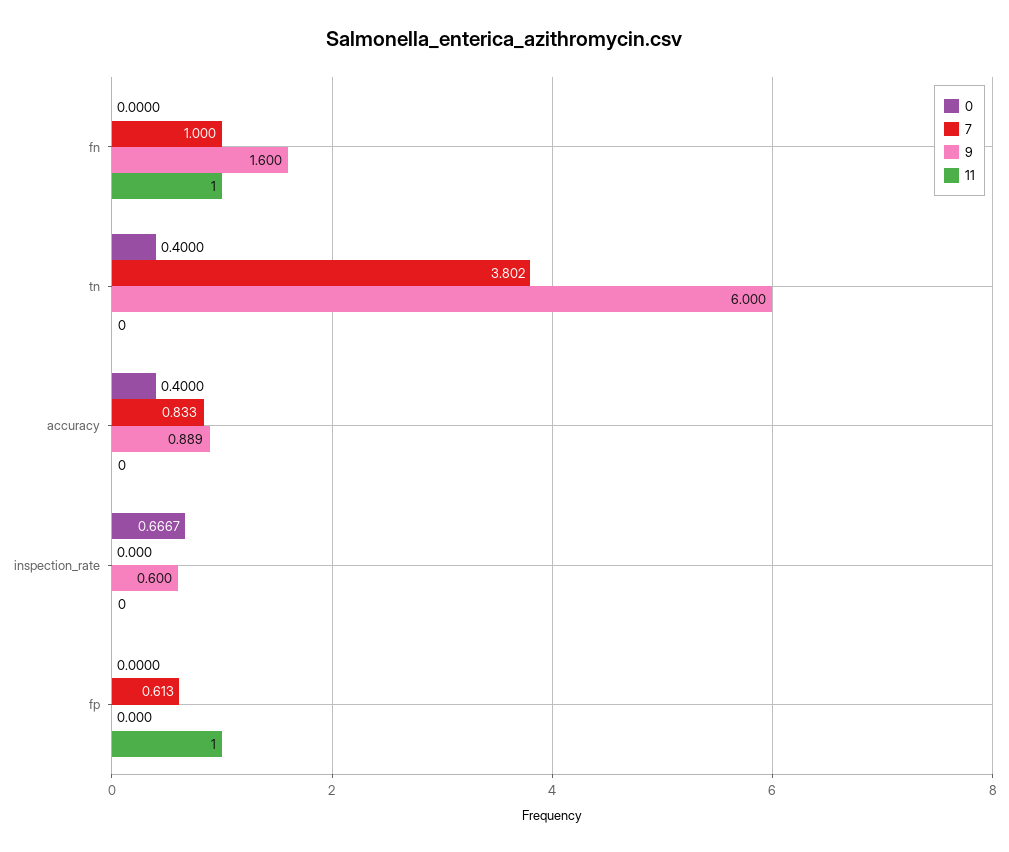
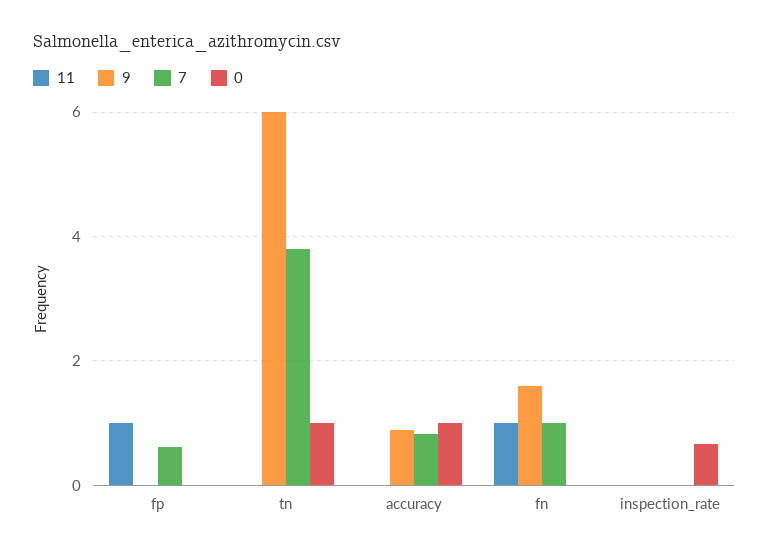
  {
    "0": {
      "fn": 0,
-     "tn": 0.4,
+     "tn": 1,
-     "accuracy": 0.4,
+     "accuracy": 1,
      "inspection_rate": 0.6667,
      "fp": 0
    },
    "7": {
      "fn": 1,
      "tn": 3.802,
      "accuracy": 0.833,
      "inspection_rate": 0,
      "fp": 0.613
    },
    "9": {
      "fn": 1.6,
      "tn": 6,
      "accuracy": 0.889,
-     "inspection_rate": 0.6,
+     "inspection_rate": 0,
      "fp": 0
    },
    "11": {
      "fn": 1,
      "tn": 0,
      "accuracy": 0,
      "inspection_rate": 0,
      "fp": 1
    }
  }

